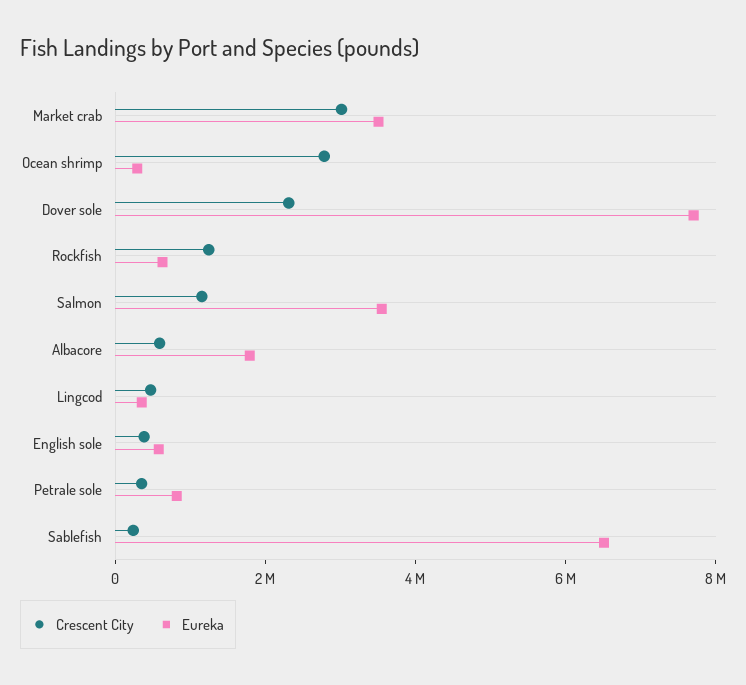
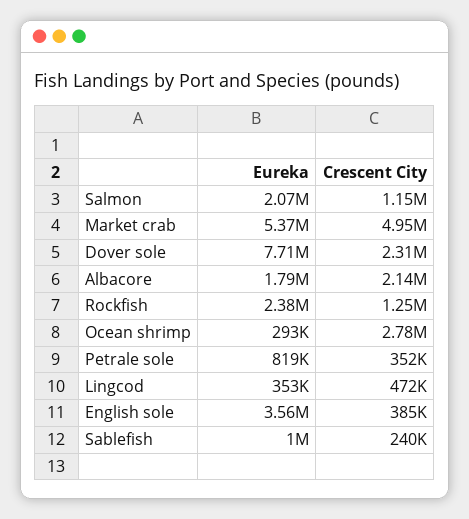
  {
    "Crescent City": {
-     "Market crab": 3000000,
+     "Market crab": 4950000,
      "Ocean shrimp": 2780000,
      "Dover sole": 2310000,
      "Rockfish": 1250000,
      "Salmon": 1150000,
-     "Albacore": 500000,
+     "Albacore": 2140000,
      "Lingcod": 472000,
      "English sole": 385000,
      "Petrale sole": 352000,
      "Sablefish": 240000
    },
    "Eureka": {
-     "Market crab": 3500000,
+     "Market crab": 5370000,
      "Ocean shrimp": 293000,
      "Dover sole": 7710000,
-     "Rockfish": 500000,
+     "Rockfish": 2380000,
-     "Salmon": 3500000,
+     "Salmon": 2070000,
      "Albacore": 1790000,
      "Lingcod": 353000,
-     "English sole": 500000,
+     "English sole": 3560000,
      "Petrale sole": 819000,
-     "Sablefish": 6500000
+     "Sablefish": 1000000
    }
  }

